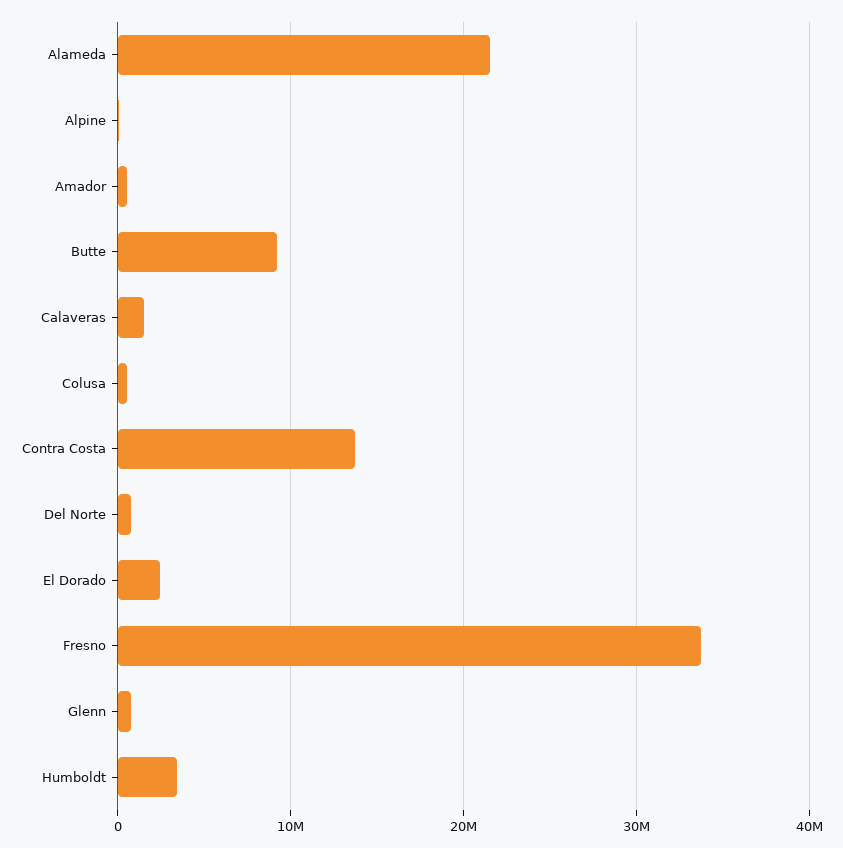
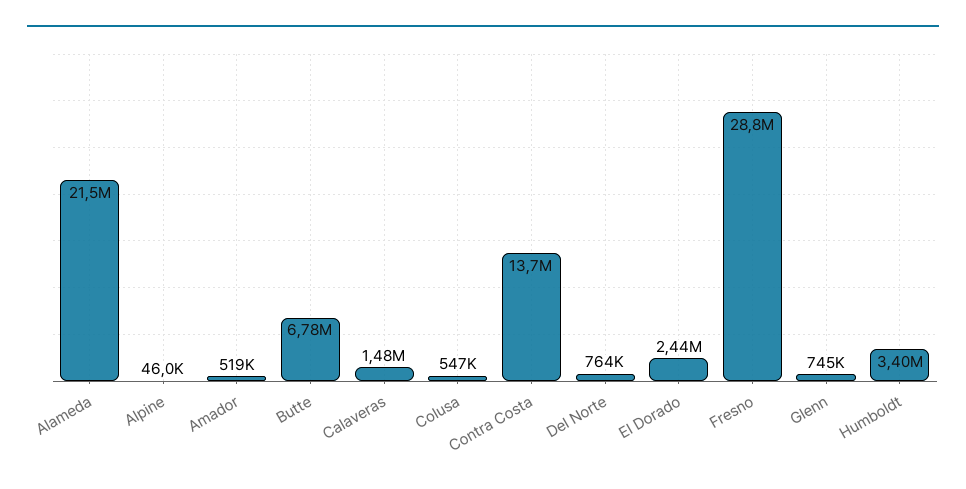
  {
    "Alameda": 21500000,
    "Alpine": 46000,
    "Amador": 519000,
-   "Butte": 9000000,
+   "Butte": 6780000,
    "Calaveras": 1480000,
    "Colusa": 547000,
    "Contra Costa": 13700000,
    "Del Norte": 764000,
    "El Dorado": 2440000,
-   "Fresno": 34000000,
+   "Fresno": 28800000,
    "Glenn": 745000,
    "Humboldt": 3400000
  }

